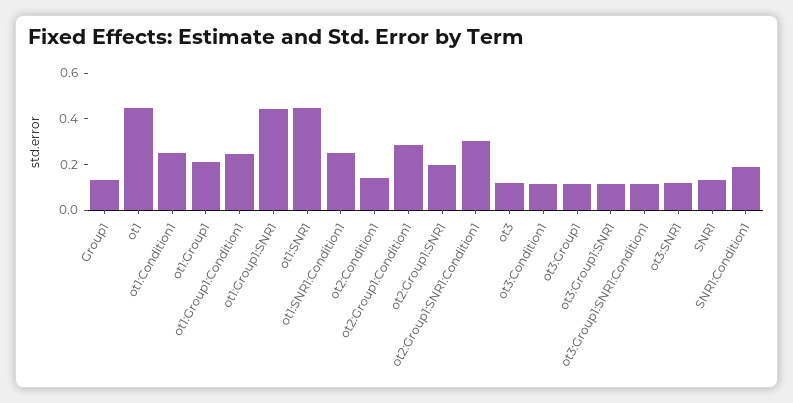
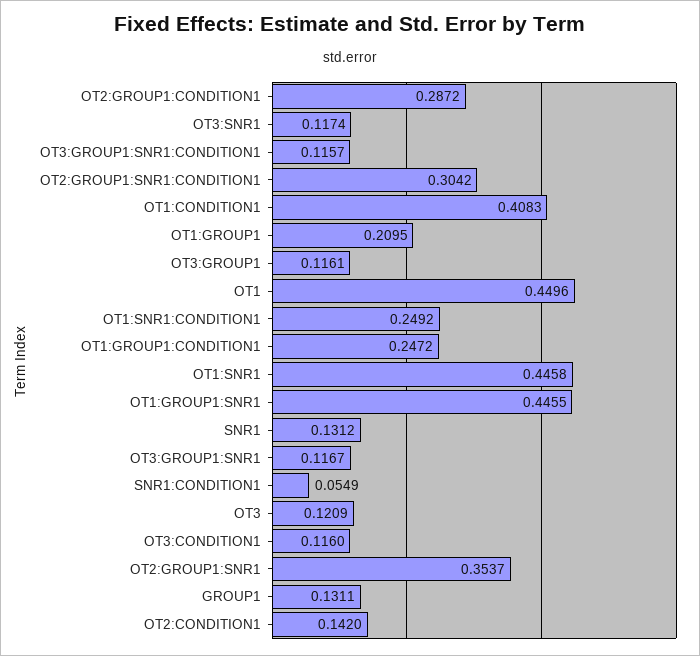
  {
    "Group1": 0.1311,
    "ot1": 0.4496,
-   "ot1:Condition1": 0.25,
+   "ot1:Condition1": 0.4083,
    "ot1:Group1": 0.2095,
    "ot1:Group1:Condition1": 0.2472,
    "ot1:Group1:SNR1": 0.4455,
    "ot1:SNR1": 0.4458,
    "ot1:SNR1:Condition1": 0.2492,
    "ot2:Condition1": 0.142,
    "ot2:Group1:Condition1": 0.2872,
-   "ot2:Group1:SNR1": 0.2,
+   "ot2:Group1:SNR1": 0.3537,
    "ot2:Group1:SNR1:Condition1": 0.3042,
    "ot3": 0.1209,
    "ot3:Condition1": 0.116,
    "ot3:Group1": 0.1161,
    "ot3:Group1:SNR1": 0.1167,
    "ot3:Group1:SNR1:Condition1": 0.1157,
    "ot3:SNR1": 0.1174,
    "SNR1": 0.1312,
-   "SNR1:Condition1": 0.2
+   "SNR1:Condition1": 0.0549
  }

